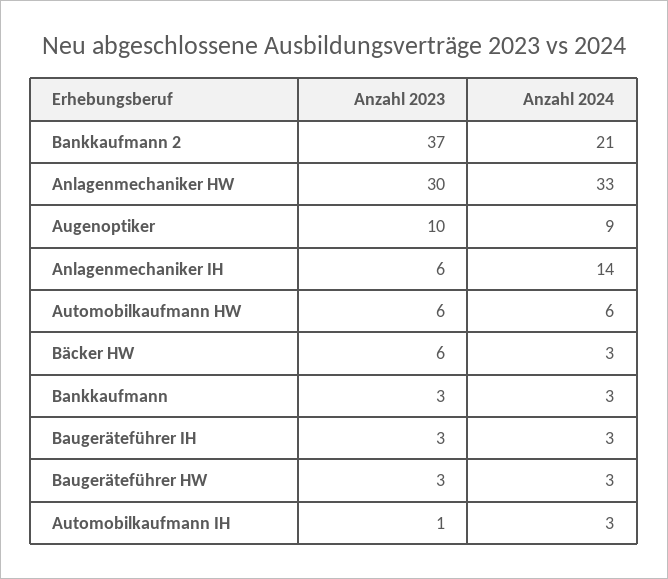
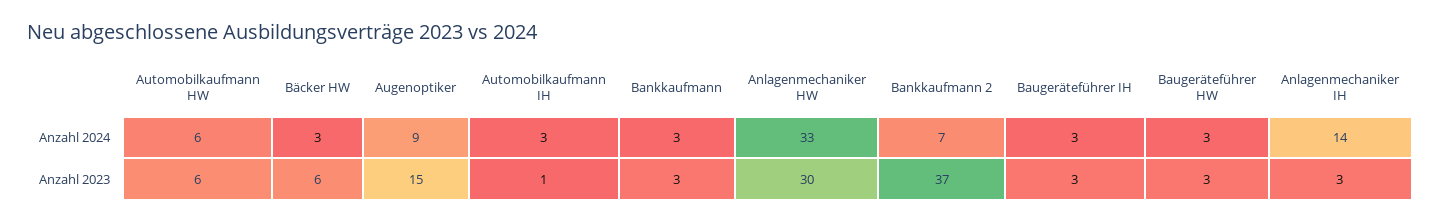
  {
    "Anzahl 2023": {
      "Bankkaufmann 2": 37,
      "Anlagenmechaniker HW": 30,
-     "Augenoptiker": 10,
+     "Augenoptiker": 15,
-     "Anlagenmechaniker IH": 6,
+     "Anlagenmechaniker IH": 3,
      "Automobilkaufmann HW": 6,
      "Bäcker HW": 6,
      "Bankkaufmann": 3,
      "Baugeräteführer IH": 3,
      "Baugeräteführer HW": 3,
      "Automobilkaufmann IH": 1
    },
    "Anzahl 2024": {
-     "Bankkaufmann 2": 21,
+     "Bankkaufmann 2": 7,
      "Anlagenmechaniker HW": 33,
      "Augenoptiker": 9,
      "Anlagenmechaniker IH": 14,
      "Automobilkaufmann HW": 6,
      "Bäcker HW": 3,
      "Bankkaufmann": 3,
      "Baugeräteführer IH": 3,
      "Baugeräteführer HW": 3,
      "Automobilkaufmann IH": 3
    }
  }

